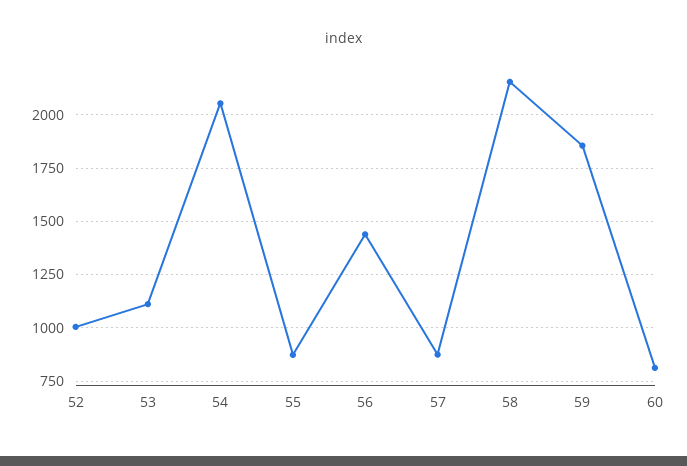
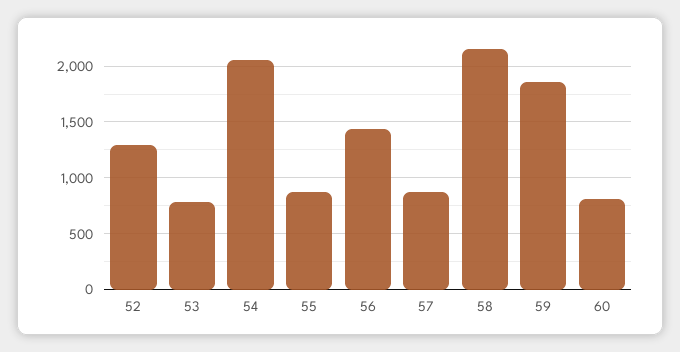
  {
-   "52": 1000,
+   "52": 1300,
-   "53": 1100,
+   "53": 800,
    "54": 2050,
    "55": 850,
    "56": 1450,
    "57": 900,
    "58": 2150,
    "59": 1850,
    "60": 800
  }

